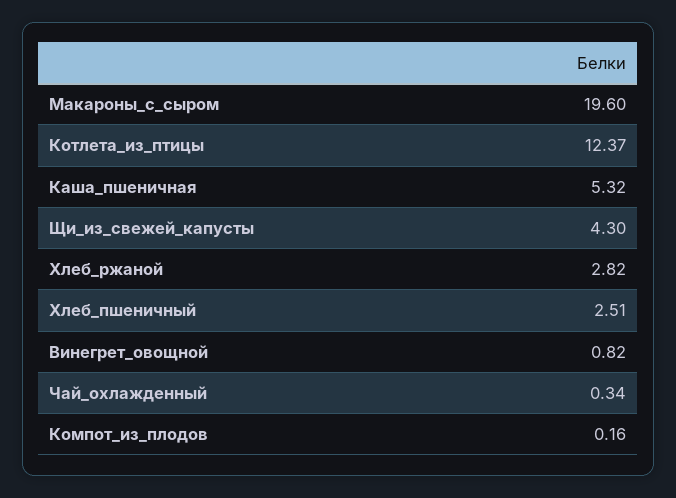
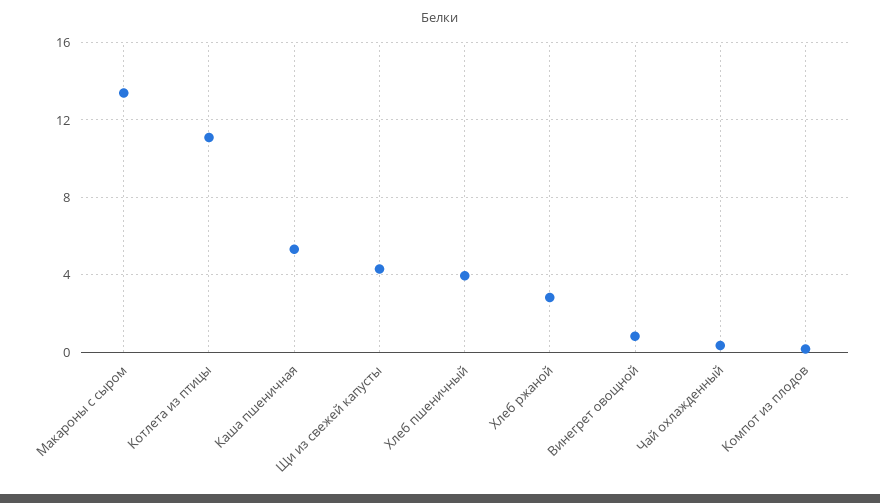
  {
-   "Макароны_с_сыром": 19.6,
+   "Макароны_с_сыром": 13.5,
-   "Котлета_из_птицы": 12.37,
+   "Котлета_из_птицы": 11,
    "Каша_пшеничная": 5.32,
    "Щи_из_свежей_капусты": 4.3,
    "Хлеб_ржаной": 2.82,
-   "Хлеб_пшеничный": 2.51,
+   "Хлеб_пшеничный": 4,
    "Винегрет_овощной": 0.82,
    "Чай_охлажденный": 0.34,
    "Компот_из_плодов": 0.16
  }

